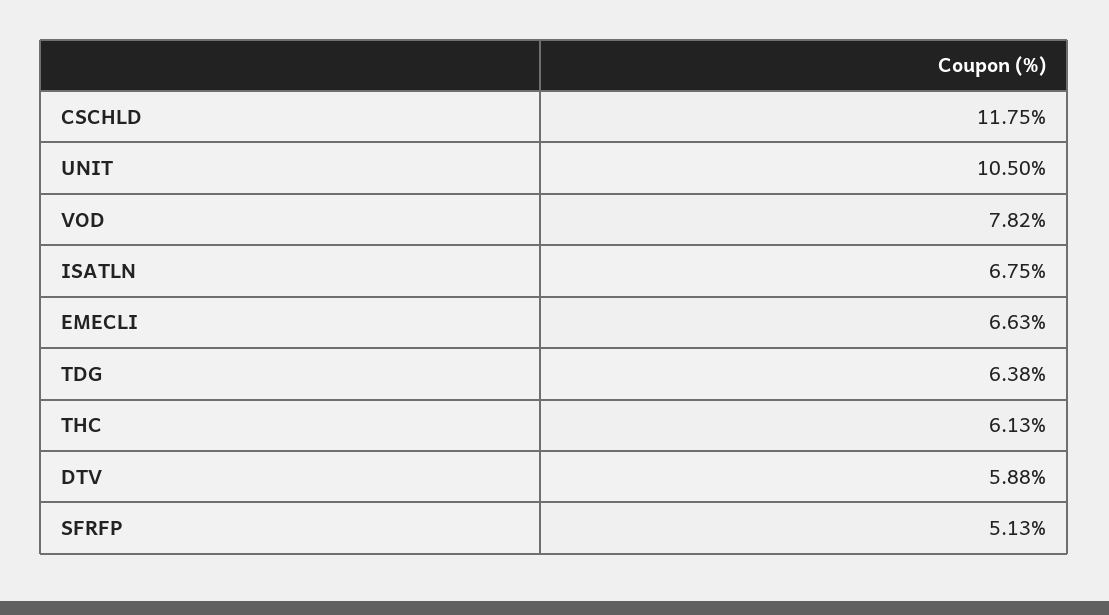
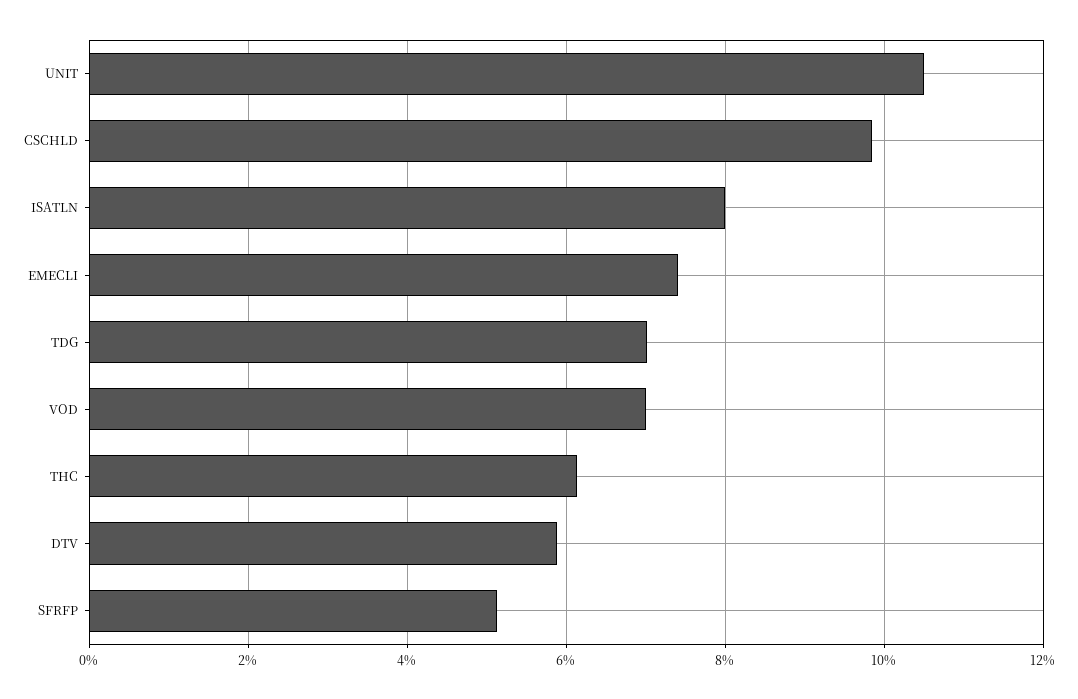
  {
-   "CSCHLD": 11.75,
+   "CSCHLD": 9.8,
    "UNIT": 10.5,
-   "VOD": 7.82,
+   "VOD": 7,
-   "ISATLN": 6.75,
+   "ISATLN": 8,
-   "EMECLI": 6.63,
+   "EMECLI": 7.4,
-   "TDG": 6.38,
+   "TDG": 7,
    "THC": 6.13,
    "DTV": 5.88,
    "SFRFP": 5.13
  }

